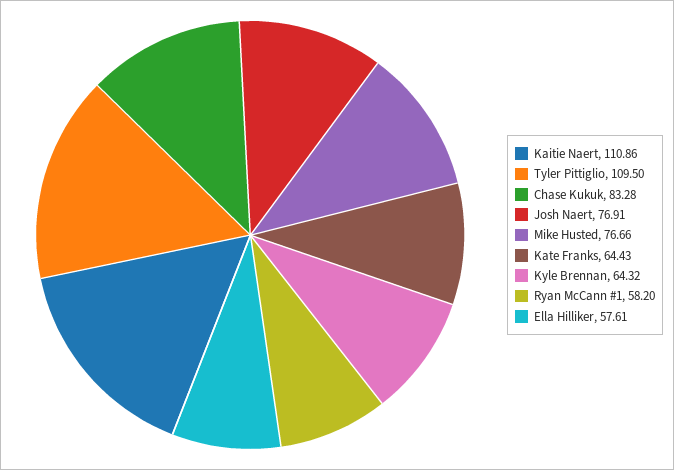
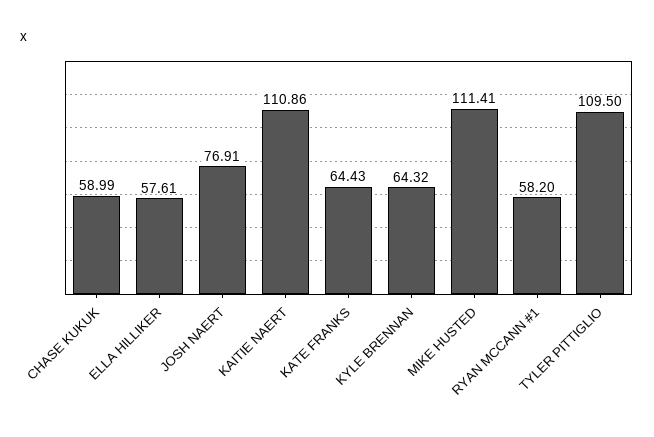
  {
    "Kaitie Naert": 110.86,
    "Tyler Pittiglio": 109.5,
-   "Chase Kukuk": 83.28,
+   "Chase Kukuk": 58.99,
    "Josh Naert": 76.91,
-   "Mike Husted": 76.66,
+   "Mike Husted": 111.41,
    "Kate Franks": 64.43,
    "Kyle Brennan": 64.32,
    "Ryan McCann #1": 58.2,
    "Ella Hilliker": 57.61
  }

